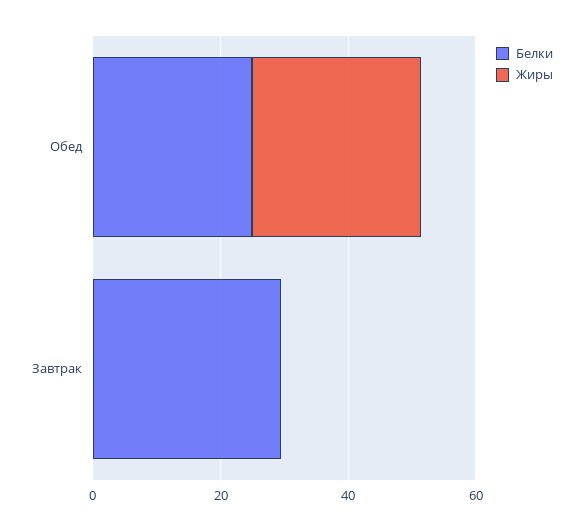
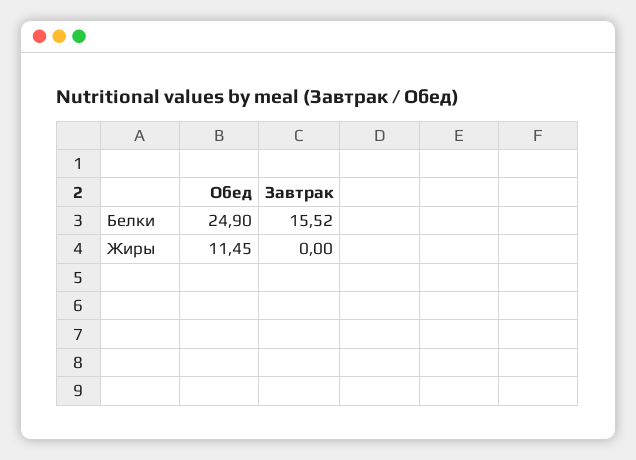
  {
    "Белки": {
      "Обед": 24.9,
-     "Завтрак": 30
+     "Завтрак": 15.52
    },
    "Жиры": {
-     "Обед": 25,
+     "Обед": 11.45,
      "Завтрак": 0
    }
  }

